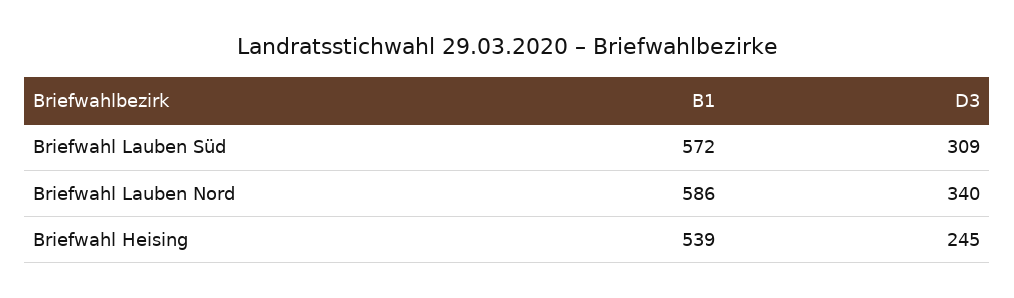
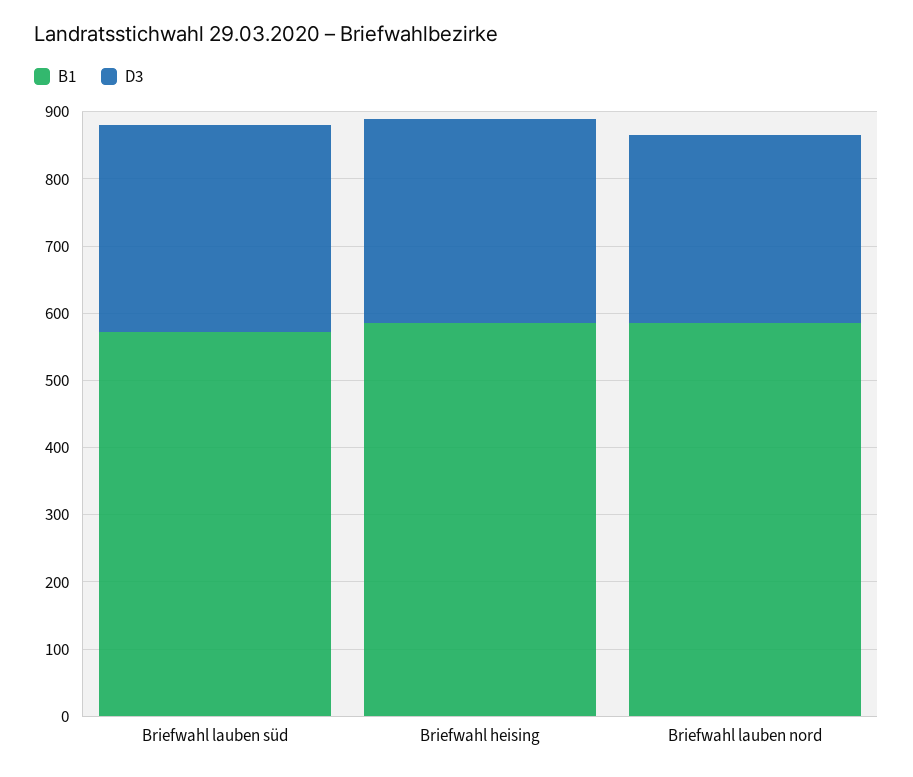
  {
    "B1": {
      "Briefwahl Lauben Süd": 572,
      "Briefwahl Lauben Nord": 586,
-     "Briefwahl Heising": 539
+     "Briefwahl Heising": 580
    },
    "D3": {
      "Briefwahl Lauben Süd": 309,
-     "Briefwahl Lauben Nord": 340,
+     "Briefwahl Lauben Nord": 280,
-     "Briefwahl Heising": 245
+     "Briefwahl Heising": 300
    }
  }

